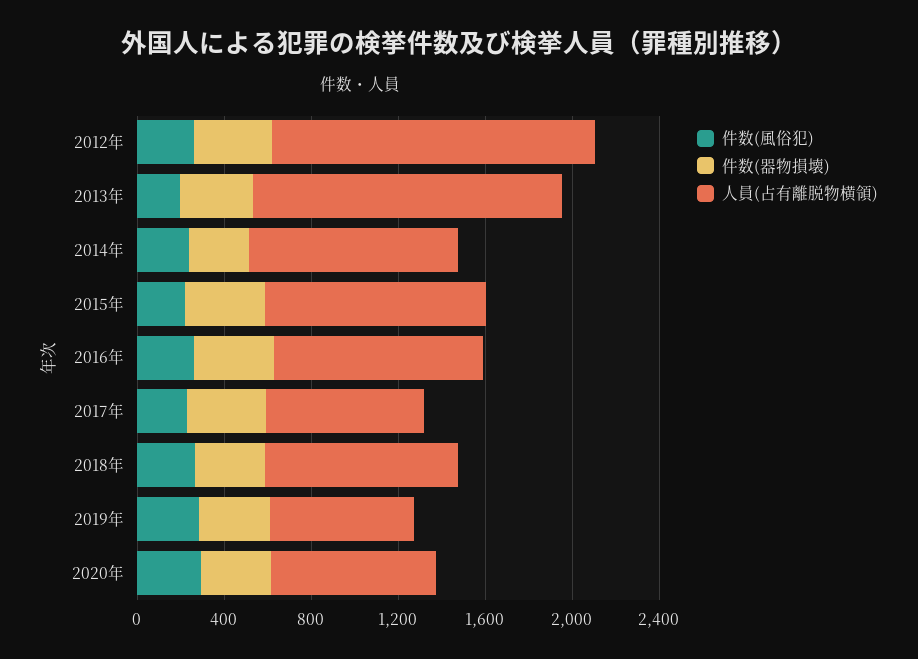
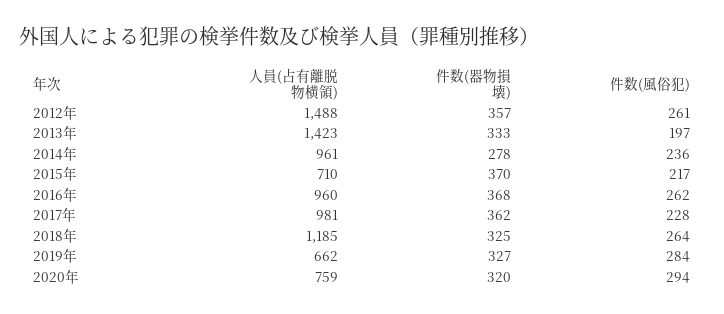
  {
    "件数(風俗犯)": {
      "2012年": 261,
      "2013年": 197,
      "2014年": 236,
      "2015年": 217,
      "2016年": 262,
      "2017年": 228,
      "2018年": 264,
      "2019年": 284,
      "2020年": 294
    },
    "件数(器物損壊)": {
      "2012年": 357,
      "2013年": 333,
      "2014年": 278,
      "2015年": 370,
      "2016年": 368,
      "2017年": 362,
      "2018年": 325,
      "2019年": 327,
      "2020年": 320
    },
    "人員(占有離脱物横領)": {
      "2012年": 1488,
      "2013年": 1423,
      "2014年": 961,
-     "2015年": 1000,
+     "2015年": 710,
      "2016年": 960,
-     "2017年": 700,
+     "2017年": 981,
-     "2018年": 900,
+     "2018年": 1185,
      "2019年": 662,
      "2020年": 759
    }
  }

